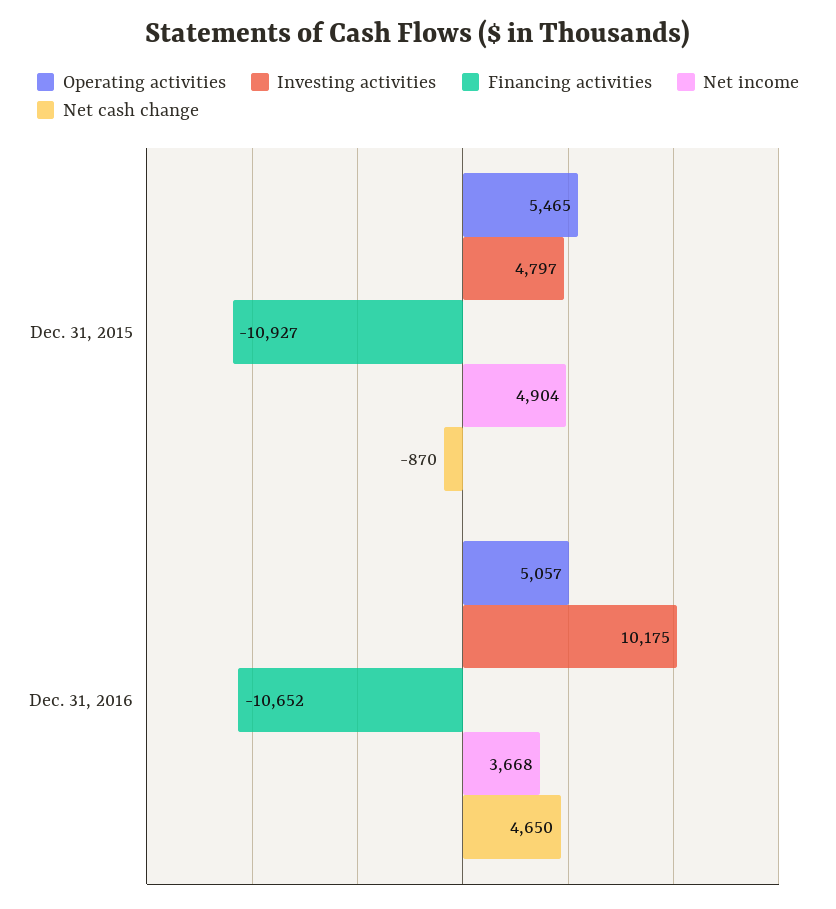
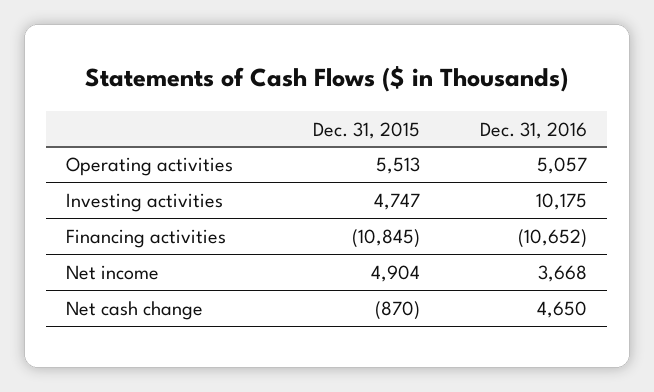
  {
    "Operating activities": {
-     "Dec. 31, 2015": 5465,
+     "Dec. 31, 2015": 5513,
      "Dec. 31, 2016": 5057
    },
    "Investing activities": {
-     "Dec. 31, 2015": 4797,
+     "Dec. 31, 2015": 4747,
      "Dec. 31, 2016": 10175
    },
    "Financing activities": {
-     "Dec. 31, 2015": -10927,
+     "Dec. 31, 2015": -10845,
      "Dec. 31, 2016": -10652
    },
    "Net income": {
      "Dec. 31, 2015": 4904,
      "Dec. 31, 2016": 3668
    },
    "Net cash change": {
      "Dec. 31, 2015": -870,
      "Dec. 31, 2016": 4650
    }
  }

